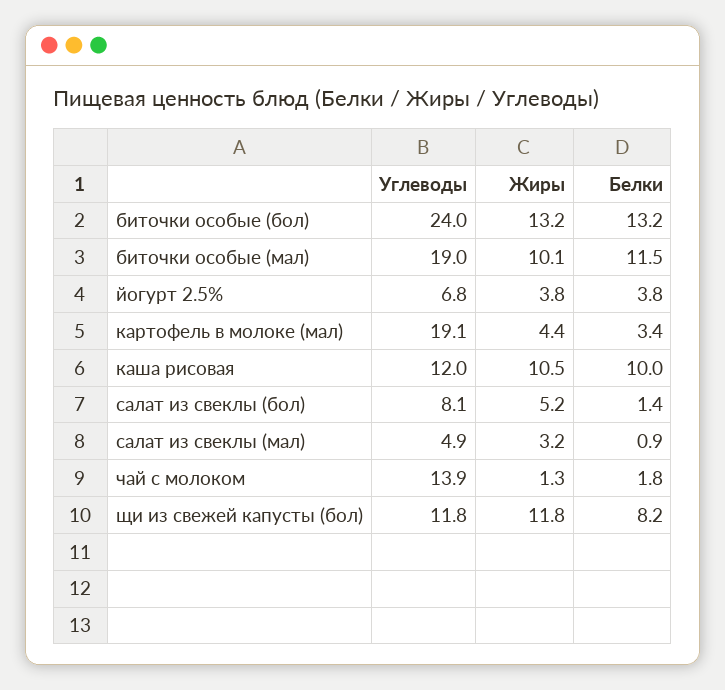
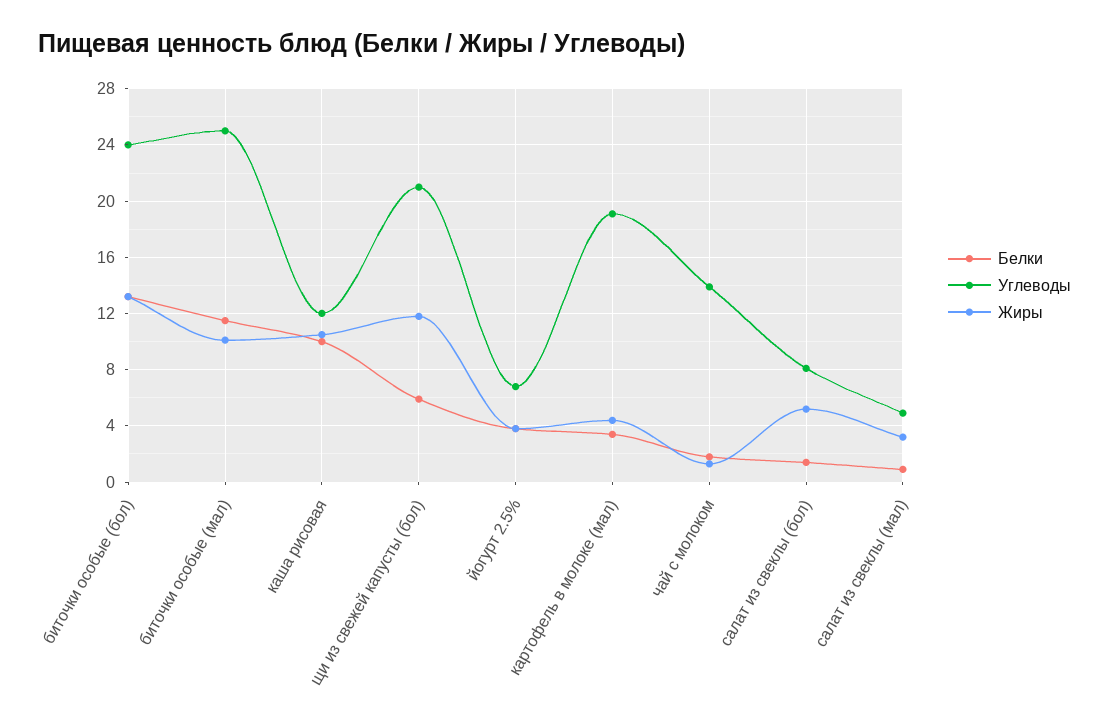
  {
    "Углеводы": {
      "биточки особые (бол)": 24,
-     "биточки особые (мал)": 19,
+     "биточки особые (мал)": 25,
      "йогурт 2.5%": 6.8,
      "картофель в молоке (мал)": 19.1,
      "каша рисовая": 12,
      "салат из свеклы (бол)": 8.1,
      "салат из свеклы (мал)": 4.9,
      "чай с молоком": 13.9,
-     "щи из свежей капусты (бол)": 11.8
+     "щи из свежей капусты (бол)": 21
    },
    "Жиры": {
      "биточки особые (бол)": 13.2,
      "биточки особые (мал)": 10.1,
      "йогурт 2.5%": 3.8,
      "картофель в молоке (мал)": 4.4,
      "каша рисовая": 10.5,
      "салат из свеклы (бол)": 5.2,
      "салат из свеклы (мал)": 3.2,
      "чай с молоком": 1.3,
      "щи из свежей капусты (бол)": 11.8
    },
    "Белки": {
      "биточки особые (бол)": 13.2,
      "биточки особые (мал)": 11.5,
      "йогурт 2.5%": 3.8,
      "картофель в молоке (мал)": 3.4,
      "каша рисовая": 10,
      "салат из свеклы (бол)": 1.4,
      "салат из свеклы (мал)": 0.9,
      "чай с молоком": 1.8,
-     "щи из свежей капусты (бол)": 8.2
+     "щи из свежей капусты (бол)": 6
    }
  }

